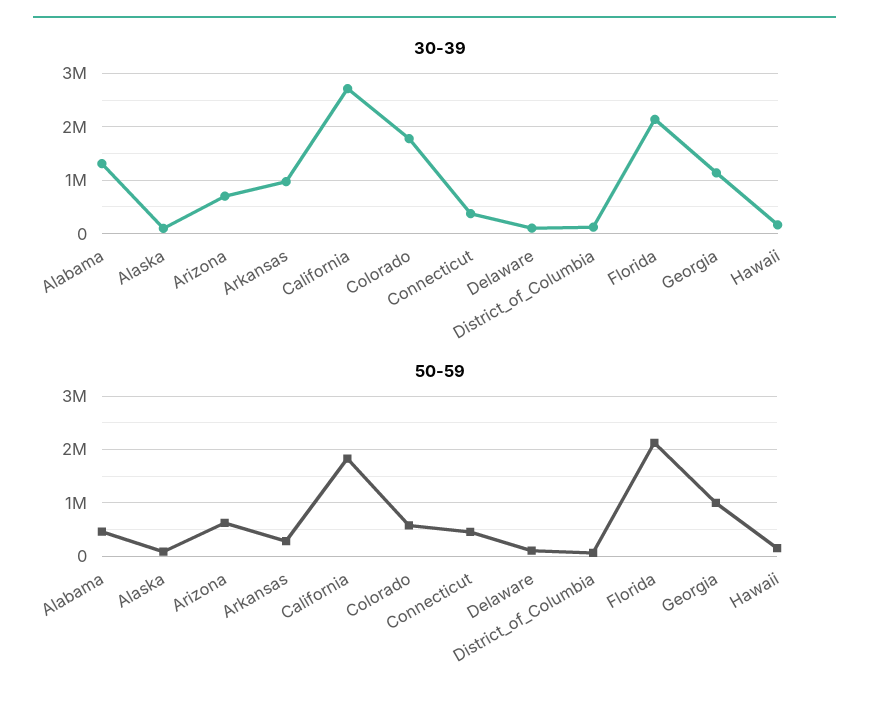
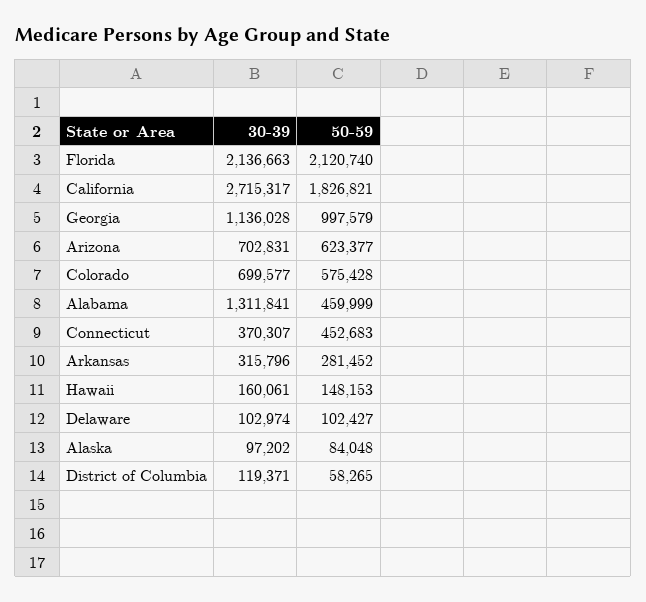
  {
    "30-39": {
      "Alabama": 1311841,
      "Alaska": 97202,
      "Arizona": 702831,
-     "Arkansas": 1000000,
+     "Arkansas": 315796,
      "California": 2715317,
-     "Colorado": 1800000,
+     "Colorado": 699577,
      "Connecticut": 370307,
      "Delaware": 102974,
      "District_of_Columbia": 119371,
      "Florida": 2136663,
      "Georgia": 1136028,
      "Hawaii": 160061
    },
    "50-59": {
      "Alabama": 459999,
      "Alaska": 84048,
      "Arizona": 623377,
      "Arkansas": 281452,
      "California": 1826821,
      "Colorado": 575428,
      "Connecticut": 452683,
      "Delaware": 102427,
      "District_of_Columbia": 58265,
      "Florida": 2120740,
      "Georgia": 997579,
      "Hawaii": 148153
    }
  }

